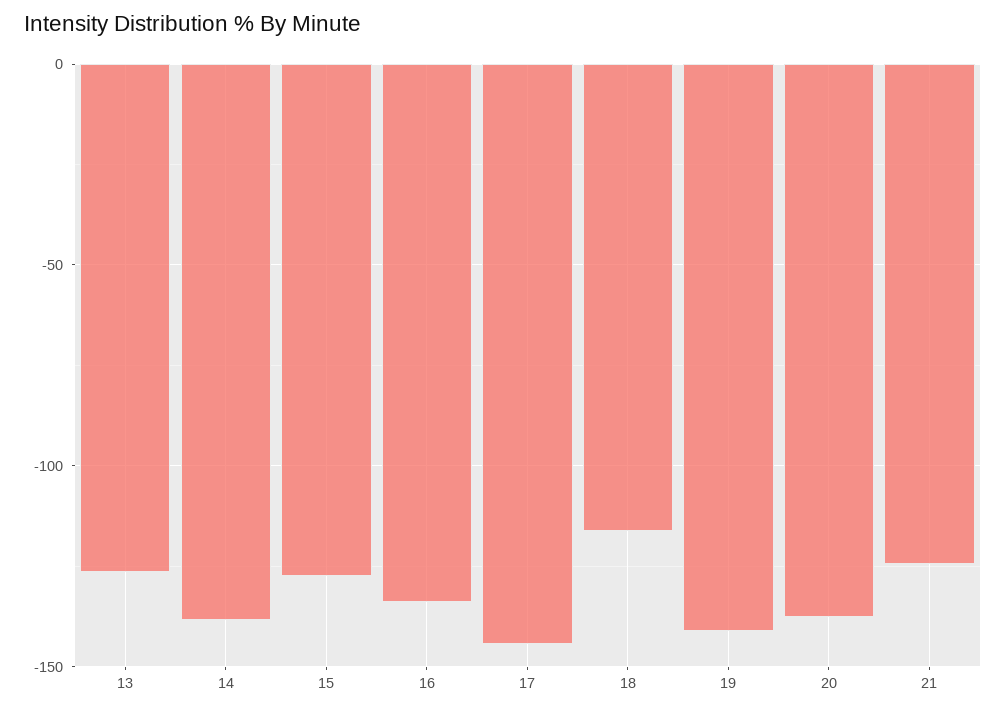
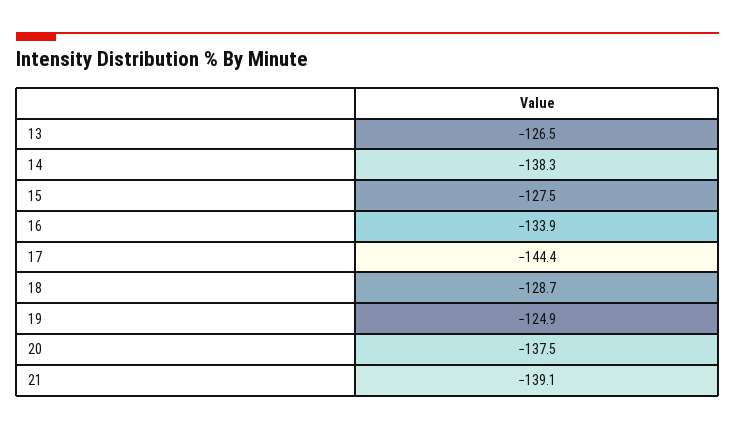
  {
    "13": -126.5,
    "14": -138.3,
    "15": -127.5,
    "16": -133.9,
    "17": -144.4,
-   "18": -115,
+   "18": -128.7,
-   "19": -140,
+   "19": -124.9,
    "20": -137.5,
-   "21": -125
+   "21": -139.1
  }

